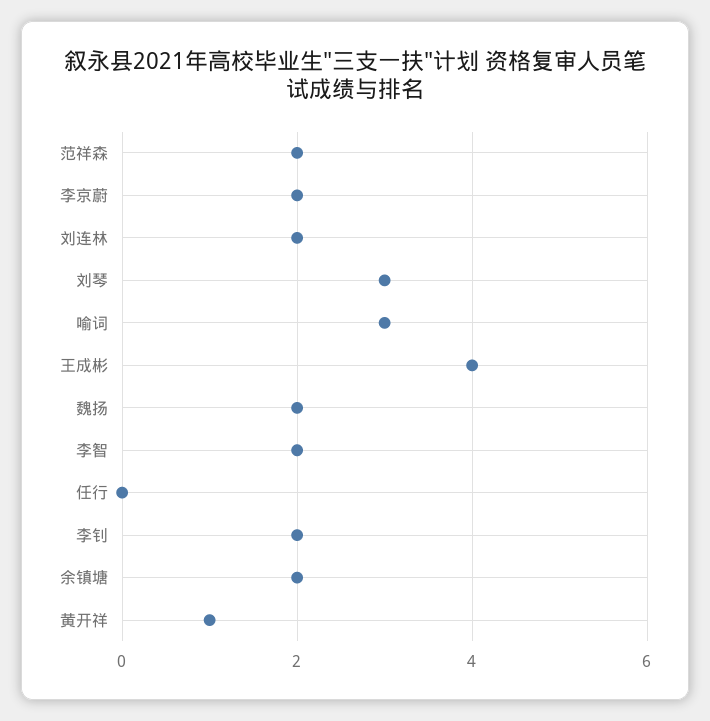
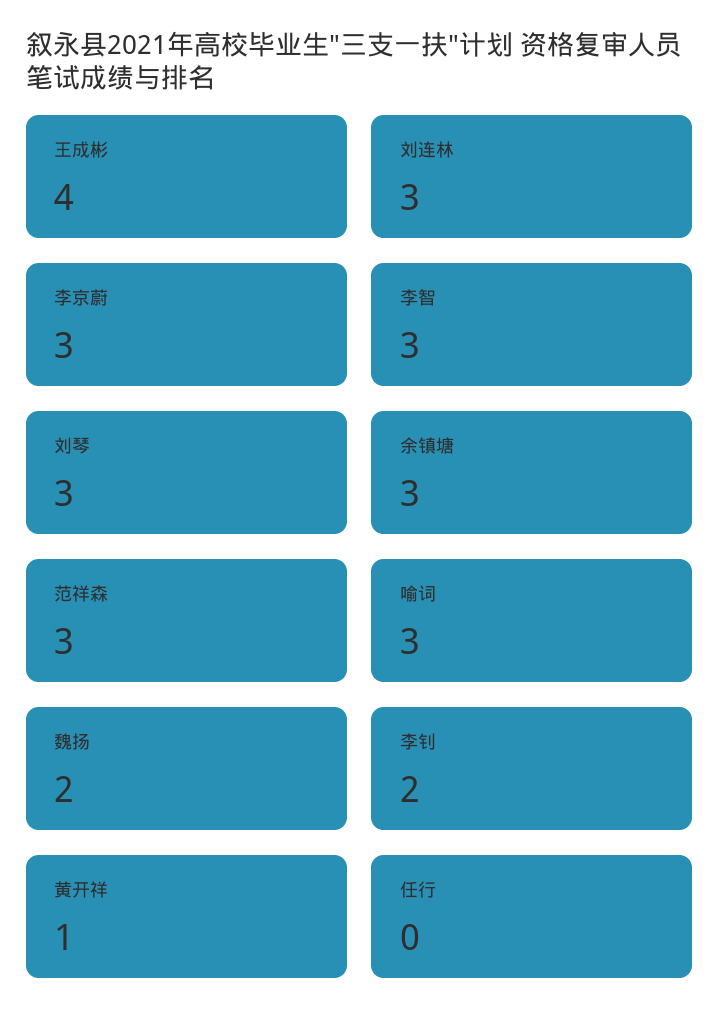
  {
-   "范祥森": 2,
+   "范祥森": 3,
-   "李京蔚": 2,
+   "李京蔚": 3,
-   "刘连林": 2,
+   "刘连林": 3,
    "刘琴": 3,
    "喻词": 3,
    "王成彬": 4,
    "魏扬": 2,
-   "李智": 2,
+   "李智": 3,
    "任行": 0,
    "李钊": 2,
-   "余镇塘": 2,
+   "余镇塘": 3,
    "黄开祥": 1
  }

